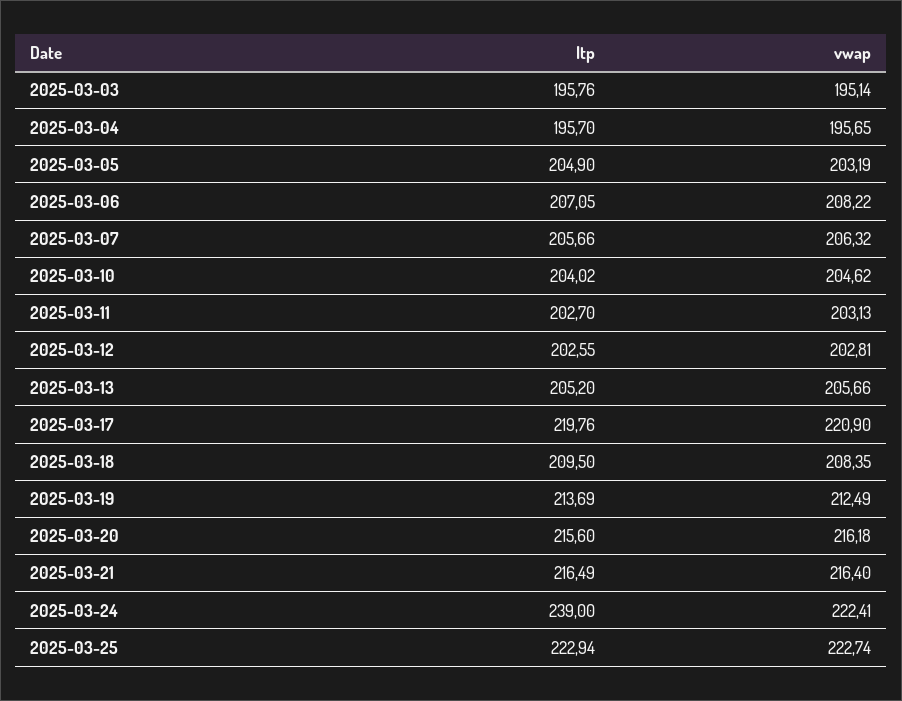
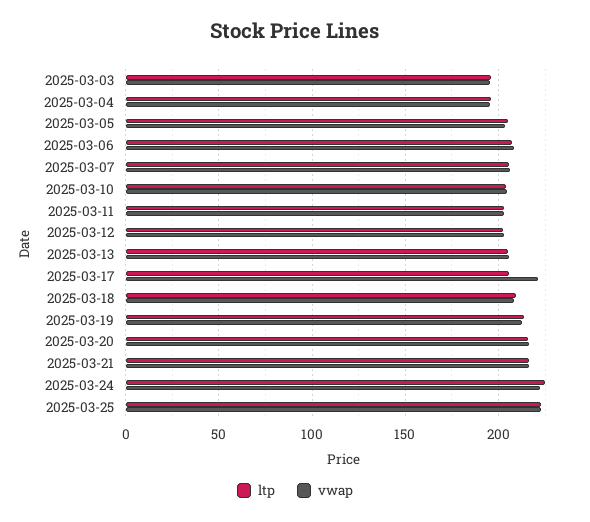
  {
    "ltp": {
      "2025-03-03": 195.76,
      "2025-03-04": 195.7,
      "2025-03-05": 204.9,
      "2025-03-06": 207.05,
      "2025-03-07": 205.66,
      "2025-03-10": 204.02,
      "2025-03-11": 202.7,
      "2025-03-12": 202.55,
      "2025-03-13": 205.2,
-     "2025-03-17": 219.76,
+     "2025-03-17": 205,
      "2025-03-18": 209.5,
      "2025-03-19": 213.69,
      "2025-03-20": 215.6,
      "2025-03-21": 216.49,
-     "2025-03-24": 239,
+     "2025-03-24": 225,
      "2025-03-25": 222.94
    },
    "vwap": {
      "2025-03-03": 195.14,
      "2025-03-04": 195.65,
      "2025-03-05": 203.19,
      "2025-03-06": 208.22,
      "2025-03-07": 206.32,
      "2025-03-10": 204.62,
      "2025-03-11": 203.13,
      "2025-03-12": 202.81,
      "2025-03-13": 205.66,
      "2025-03-17": 220.9,
      "2025-03-18": 208.35,
      "2025-03-19": 212.49,
      "2025-03-20": 216.18,
      "2025-03-21": 216.4,
      "2025-03-24": 222.41,
      "2025-03-25": 222.74
    }
  }

